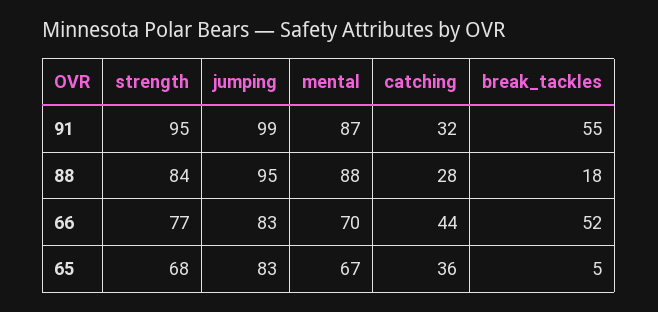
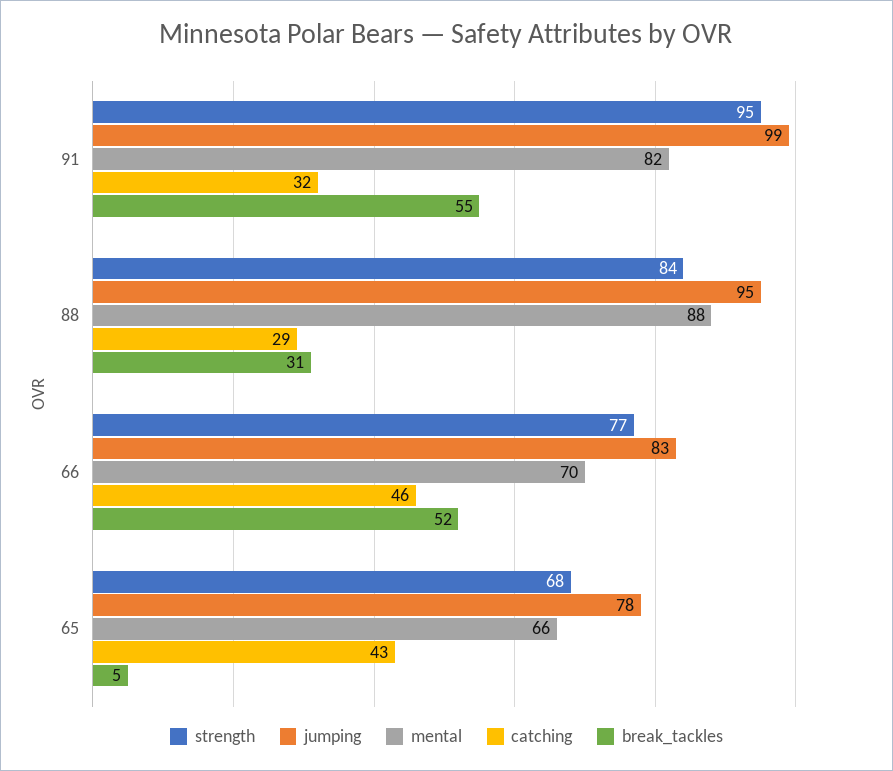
  {
    "strength": {
      "91": 95,
      "88": 84,
      "66": 77,
      "65": 68
    },
    "jumping": {
      "91": 99,
      "88": 95,
      "66": 83,
-     "65": 83
+     "65": 78
    },
    "mental": {
-     "91": 87,
+     "91": 82,
      "88": 88,
      "66": 70,
-     "65": 67
+     "65": 66
    },
    "catching": {
      "91": 32,
-     "88": 28,
+     "88": 29,
-     "66": 44,
+     "66": 46,
-     "65": 36
+     "65": 43
    },
    "break_tackles": {
      "91": 55,
-     "88": 18,
+     "88": 31,
      "66": 52,
      "65": 5
    }
  }

